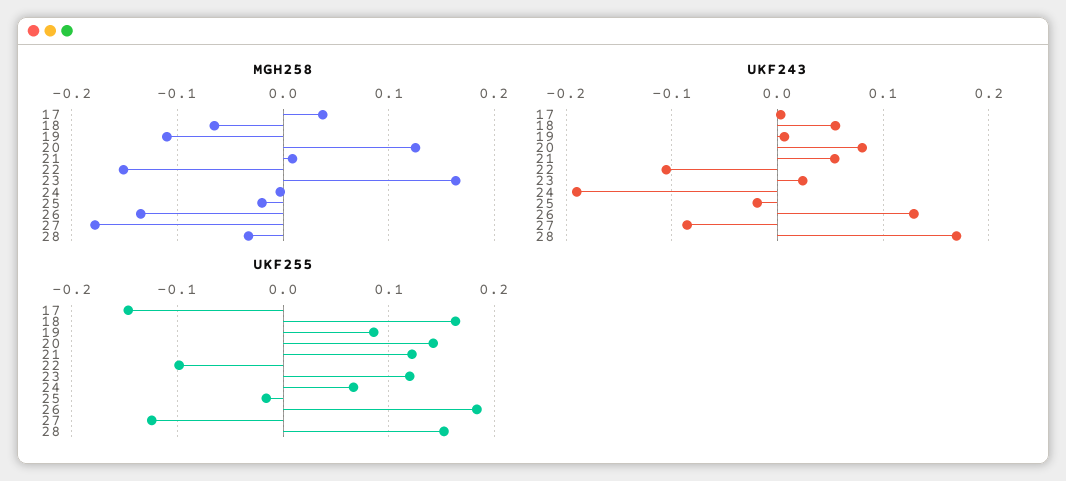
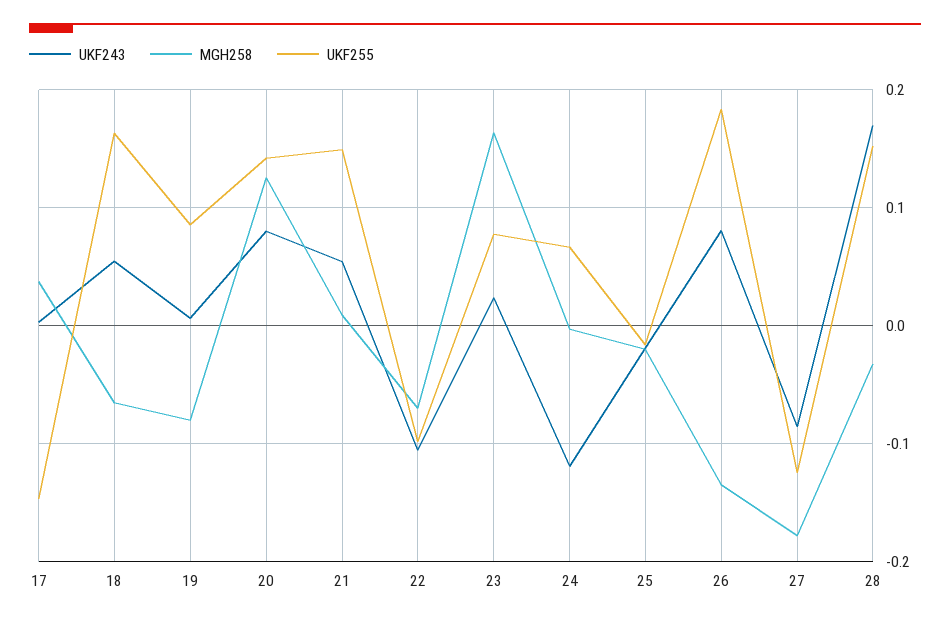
  {
    "MGH258": {
      "17": 0.04,
      "18": -0.07,
-     "19": -0.11,
+     "19": -0.08,
      "20": 0.13,
      "21": 0.01,
-     "22": -0.15,
+     "22": -0.07,
      "23": 0.16,
      "24": 0,
      "25": -0.02,
      "26": -0.13,
      "27": -0.18,
      "28": -0.03
    },
    "UKF243": {
      "17": 0,
      "18": 0.05,
      "19": 0.01,
      "20": 0.08,
      "21": 0.05,
      "22": -0.11,
      "23": 0.02,
-     "24": -0.19,
+     "24": -0.12,
      "25": -0.02,
-     "26": 0.13,
+     "26": 0.08,
      "27": -0.09,
      "28": 0.17
    },
    "UKF255": {
      "17": -0.15,
      "18": 0.16,
      "19": 0.09,
      "20": 0.14,
-     "21": 0.12,
+     "21": 0.15,
      "22": -0.1,
-     "23": 0.12,
+     "23": 0.08,
      "24": 0.07,
      "25": -0.02,
      "26": 0.18,
      "27": -0.12,
      "28": 0.15
    }
  }

